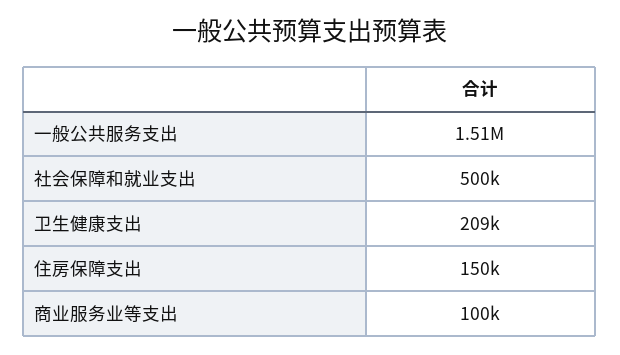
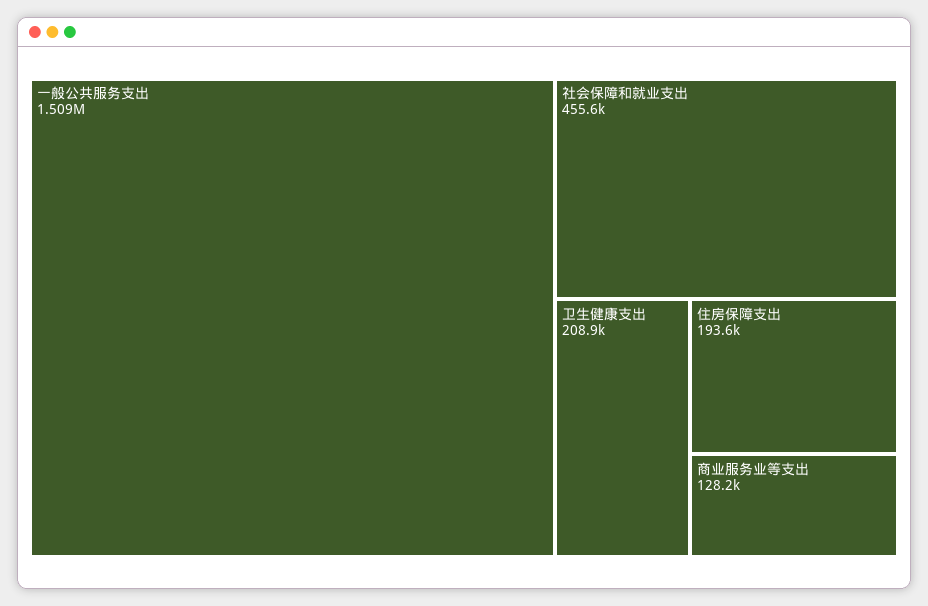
  {
    "一般公共服务支出": 1509000,
-   "社会保障和就业支出": 500000,
+   "社会保障和就业支出": 455600,
    "卫生健康支出": 208900,
-   "住房保障支出": 150000,
+   "住房保障支出": 193600,
-   "商业服务业等支出": 100000
+   "商业服务业等支出": 128200
  }

